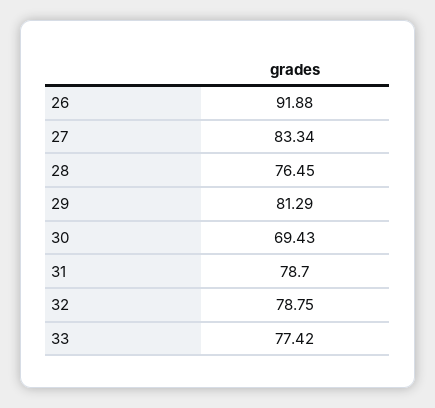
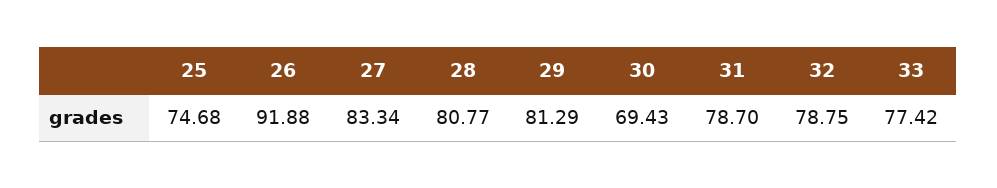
  {
    "26": 91.88,
    "27": 83.34,
-   "28": 76.45,
+   "28": 80.77,
    "29": 81.29,
    "30": 69.43,
    "31": 78.7,
    "32": 78.75,
-   "33": 77.42
+   "33": 77.42,
+   "25": 74.68
  }

